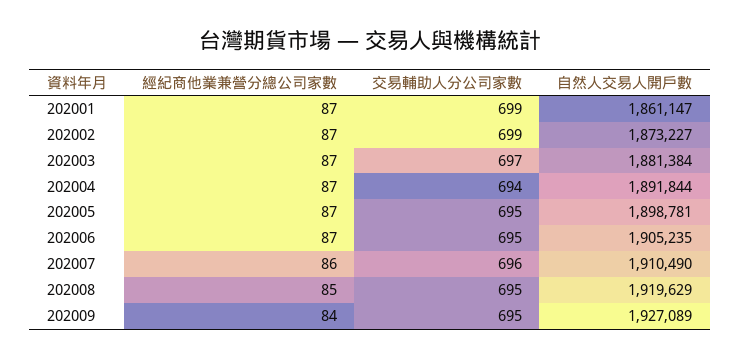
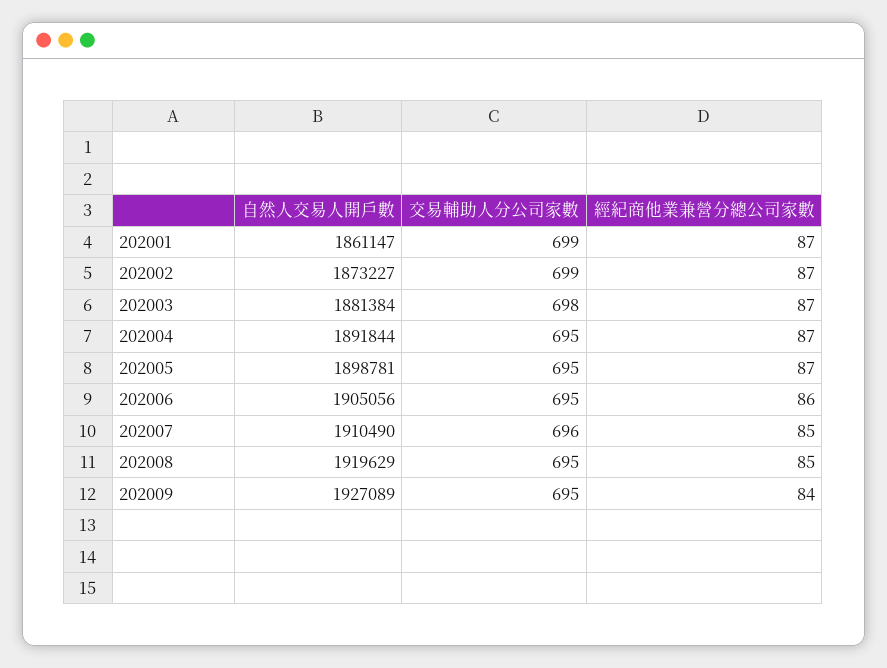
  {
    "經紀商他業兼營分總公司家數": {
      "202001": 87,
      "202002": 87,
      "202003": 87,
      "202004": 87,
      "202005": 87,
-     "202006": 87,
+     "202006": 86,
-     "202007": 86,
+     "202007": 85,
      "202008": 85,
      "202009": 84
    },
    "交易輔助人分公司家數": {
      "202001": 699,
      "202002": 699,
-     "202003": 697,
+     "202003": 698,
-     "202004": 694,
+     "202004": 695,
      "202005": 695,
      "202006": 695,
      "202007": 696,
      "202008": 695,
      "202009": 695
    },
    "自然人交易人開戶數": {
      "202001": 1861147,
      "202002": 1873227,
      "202003": 1881384,
      "202004": 1891844,
      "202005": 1898781,
-     "202006": 1905235,
+     "202006": 1905056,
      "202007": 1910490,
      "202008": 1919629,
      "202009": 1927089
    }
  }

